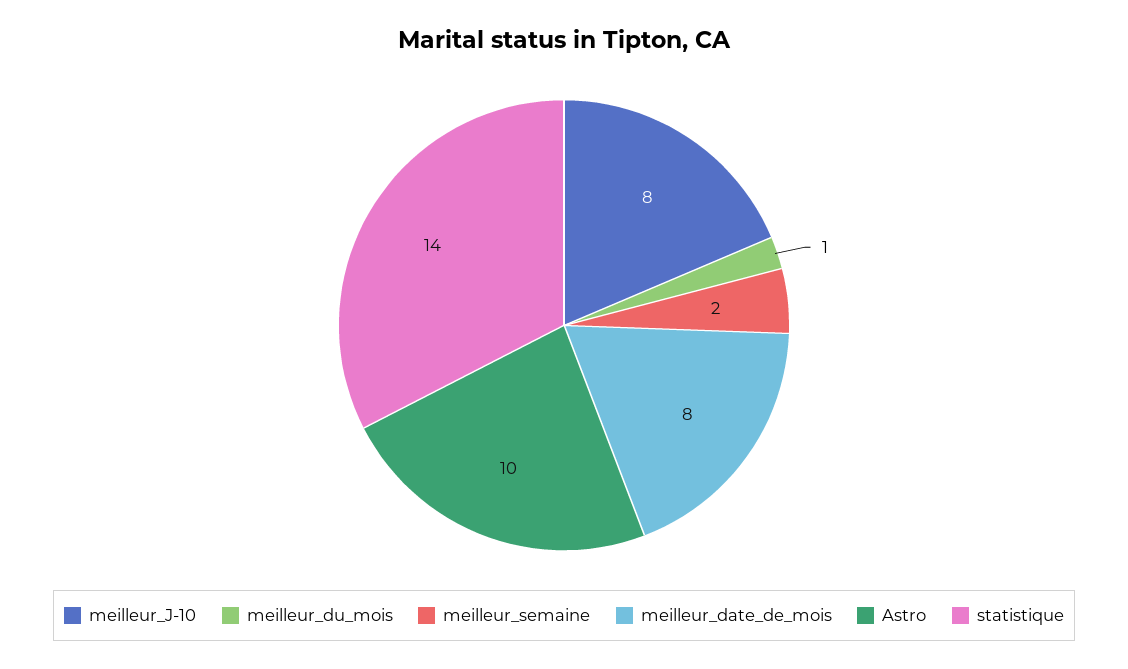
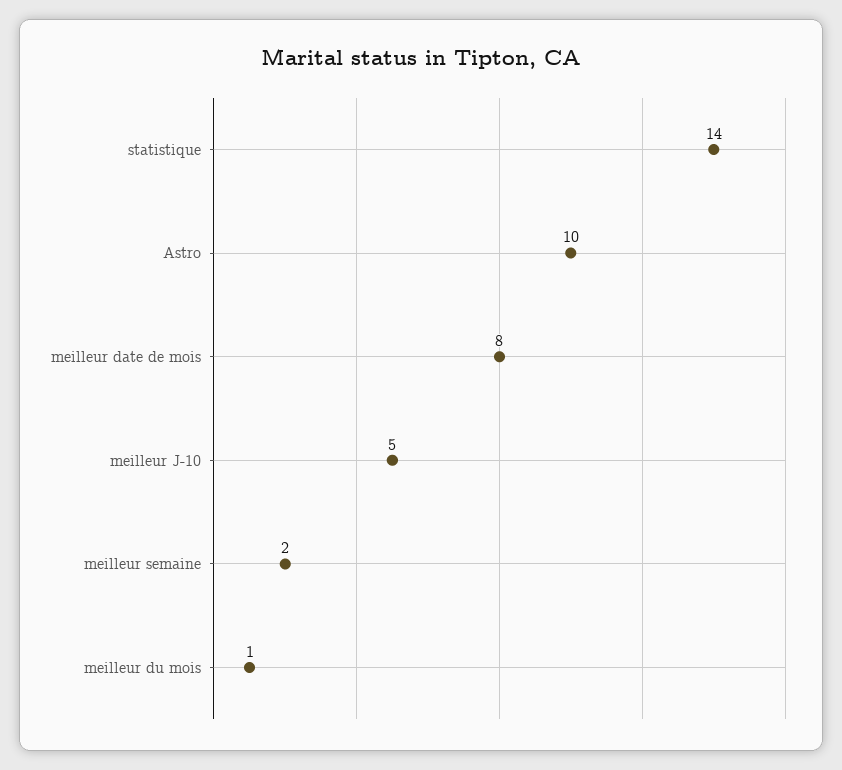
  {
-   "meilleur_J-10": 8,
+   "meilleur_J-10": 5,
    "meilleur_du_mois": 1,
    "meilleur_semaine": 2,
    "meilleur_date_de_mois": 8,
    "Astro": 10,
    "statistique": 14
  }

